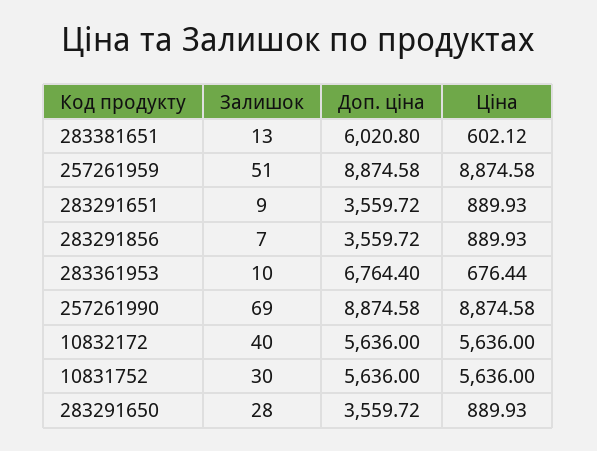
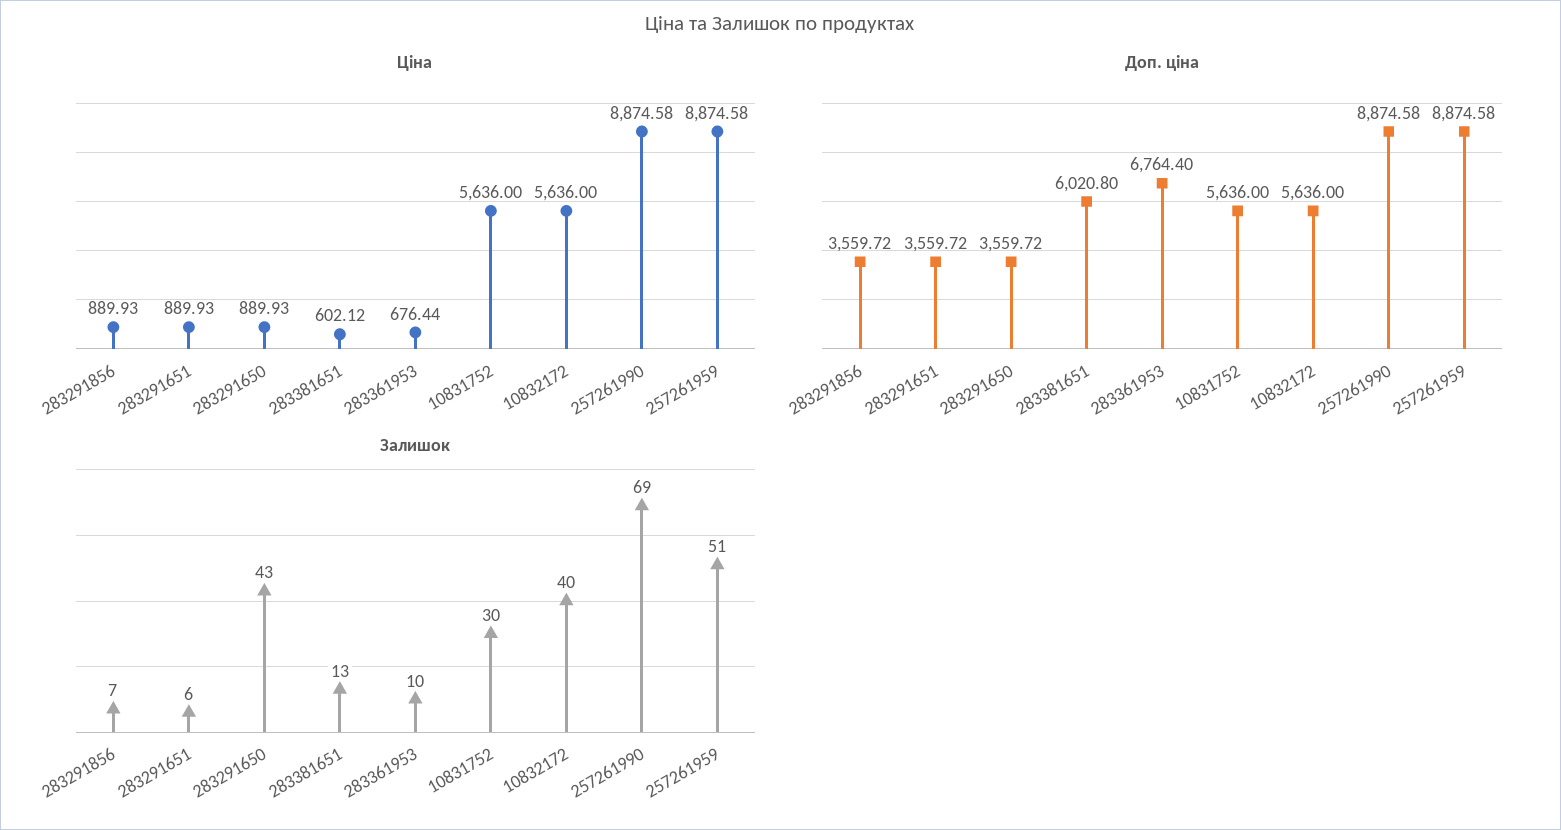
  {
    "Залишок": {
      "283381651": 13,
      "257261959": 51,
-     "283291651": 9,
+     "283291651": 6,
      "283291856": 7,
      "283361953": 10,
      "257261990": 69,
      "10832172": 40,
      "10831752": 30,
-     "283291650": 28
+     "283291650": 43
    },
    "Доп. ціна": {
      "283381651": 6020.8,
      "257261959": 8874.58,
      "283291651": 3559.72,
      "283291856": 3559.72,
      "283361953": 6764.4,
      "257261990": 8874.58,
      "10832172": 5636,
      "10831752": 5636,
      "283291650": 3559.72
    },
    "Ціна": {
      "283381651": 602.12,
      "257261959": 8874.58,
      "283291651": 889.93,
      "283291856": 889.93,
      "283361953": 676.44,
      "257261990": 8874.58,
      "10832172": 5636,
      "10831752": 5636,
      "283291650": 889.93
    }
  }

